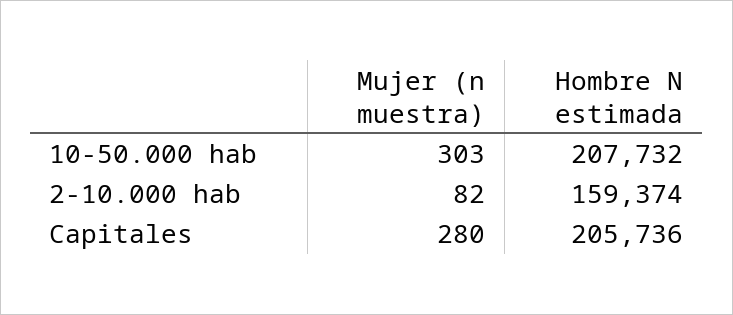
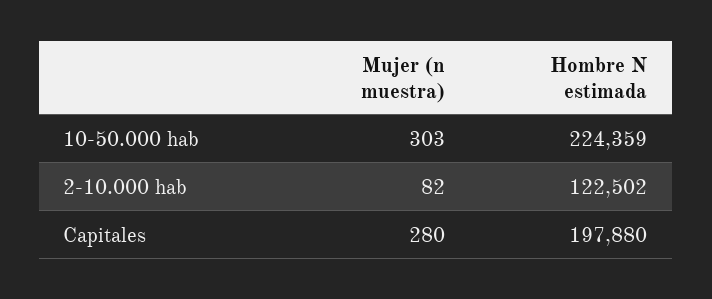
  {
    "Mujer (n muestra)": {
      "10-50.000 hab": 303,
      "2-10.000 hab": 82,
      "Capitales": 280
    },
    "Hombre N estimada": {
-     "10-50.000 hab": 207732,
+     "10-50.000 hab": 224359,
-     "2-10.000 hab": 159374,
+     "2-10.000 hab": 122502,
-     "Capitales": 205736
+     "Capitales": 197880
    }
  }

